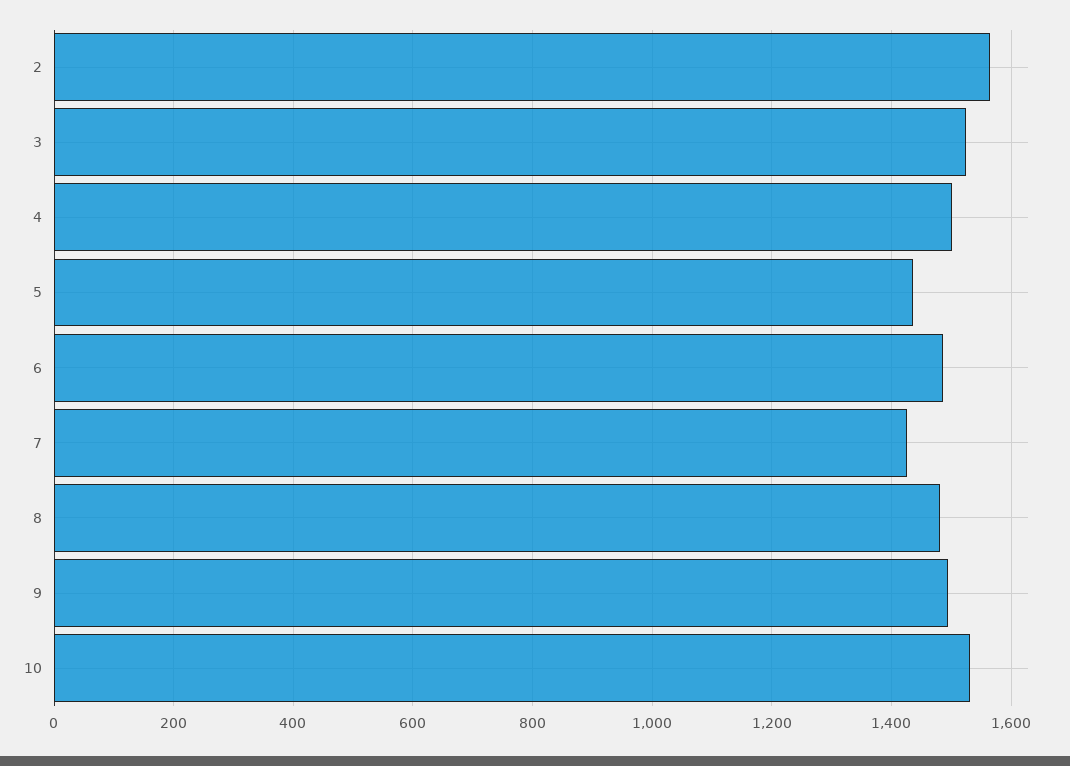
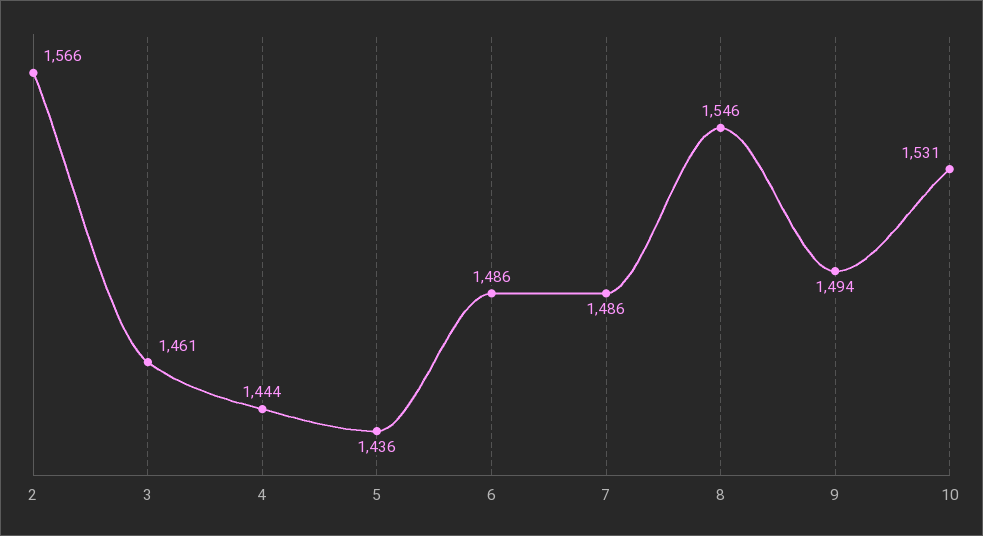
  {
    "2": 1566,
-   "3": 1520,
+   "3": 1461,
-   "4": 1500,
+   "4": 1444,
    "5": 1436,
    "6": 1486,
-   "7": 1420,
+   "7": 1486,
-   "8": 1480,
+   "8": 1546,
    "9": 1494,
    "10": 1531
  }

